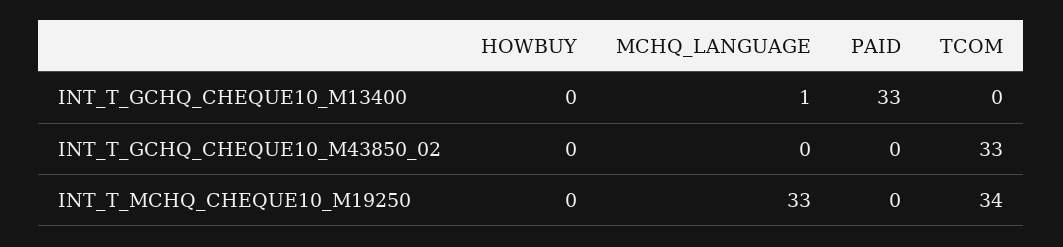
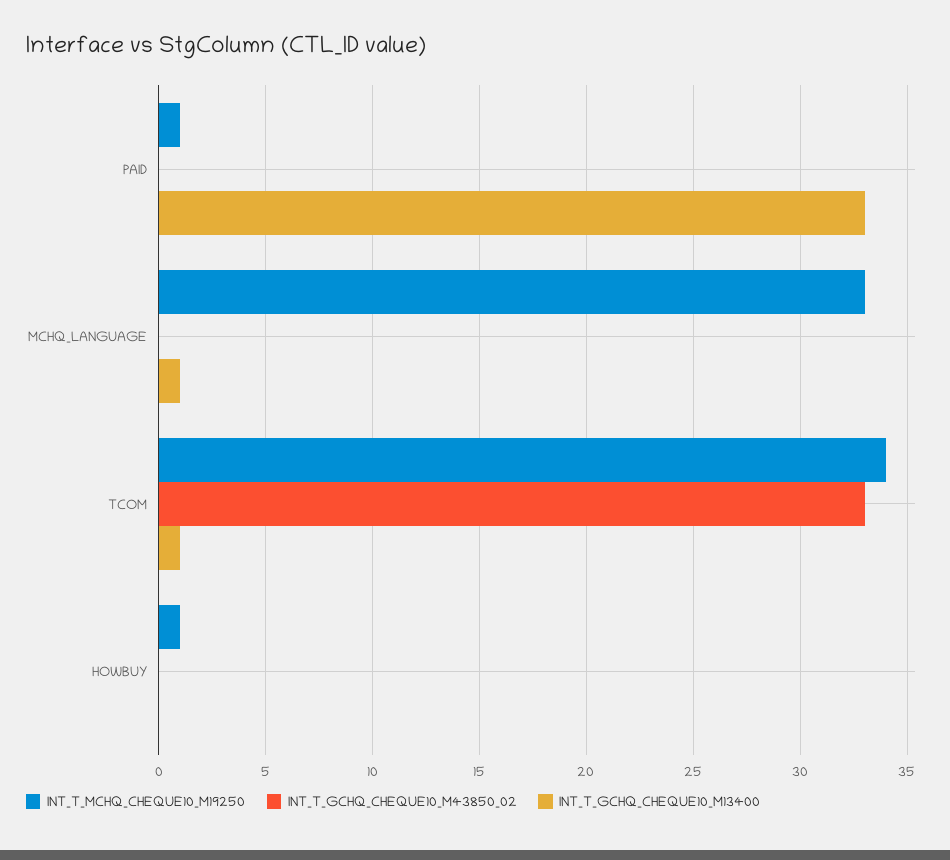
  {
    "INT_T_GCHQ_CHEQUE10_M13400": {
      "HOWBUY": 0,
      "MCHQ_LANGUAGE": 1,
      "PAID": 33,
-     "TCOM": 0
+     "TCOM": 1
    },
    "INT_T_GCHQ_CHEQUE10_M43850_02": {
      "HOWBUY": 0,
      "MCHQ_LANGUAGE": 0,
      "PAID": 0,
      "TCOM": 33
    },
    "INT_T_MCHQ_CHEQUE10_M19250": {
-     "HOWBUY": 0,
+     "HOWBUY": 1,
      "MCHQ_LANGUAGE": 33,
-     "PAID": 0,
+     "PAID": 1,
      "TCOM": 34
    }
  }

